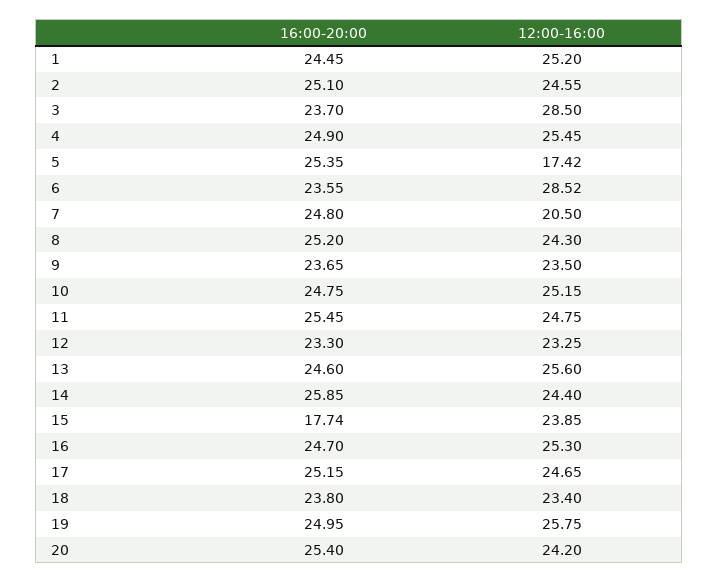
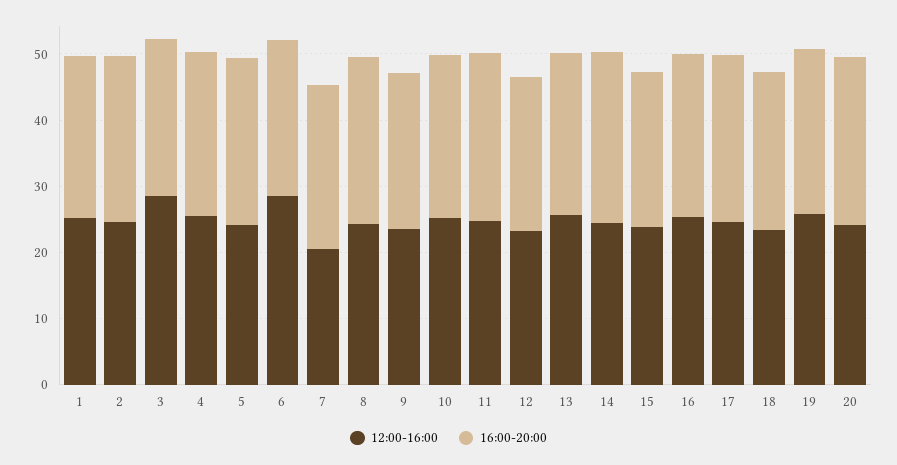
  {
    "16:00-20:00": {
      "1": 24.45,
      "2": 25.1,
      "3": 23.7,
      "4": 24.9,
      "5": 25.35,
      "6": 23.55,
      "7": 24.8,
      "8": 25.2,
      "9": 23.65,
      "10": 24.75,
      "11": 25.45,
      "12": 23.3,
      "13": 24.6,
      "14": 25.85,
-     "15": 17.74,
+     "15": 24,
      "16": 24.7,
      "17": 25.15,
      "18": 23.8,
      "19": 24.95,
      "20": 25.4
    },
    "12:00-16:00": {
      "1": 25.2,
      "2": 24.55,
      "3": 28.5,
      "4": 25.45,
-     "5": 17.42,
+     "5": 24,
      "6": 28.52,
      "7": 20.5,
      "8": 24.3,
      "9": 23.5,
      "10": 25.15,
      "11": 24.75,
      "12": 23.25,
      "13": 25.6,
      "14": 24.4,
      "15": 23.85,
      "16": 25.3,
      "17": 24.65,
      "18": 23.4,
      "19": 25.75,
      "20": 24.2
    }
  }

